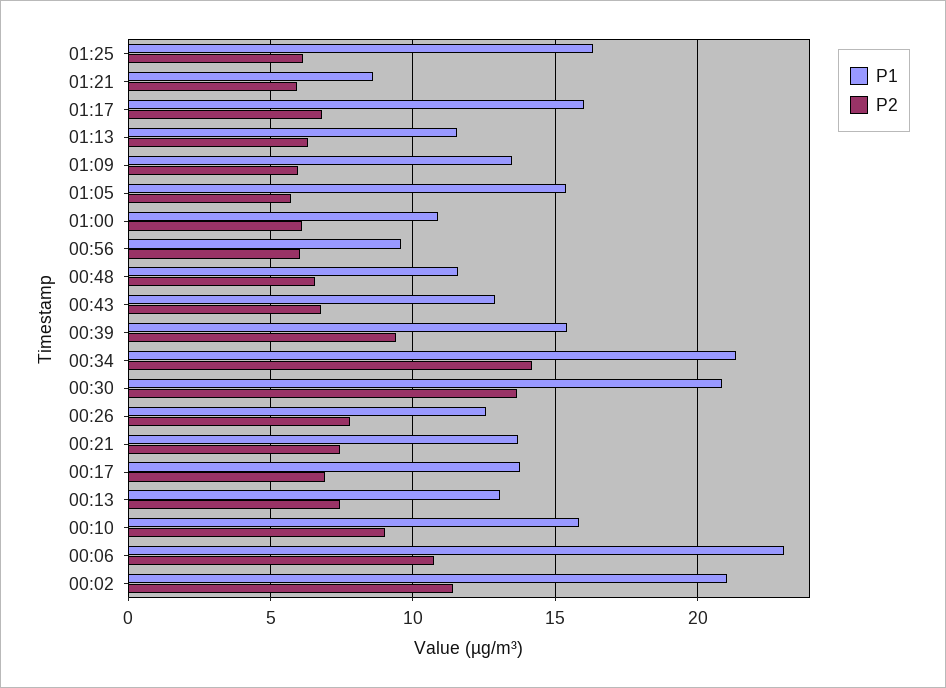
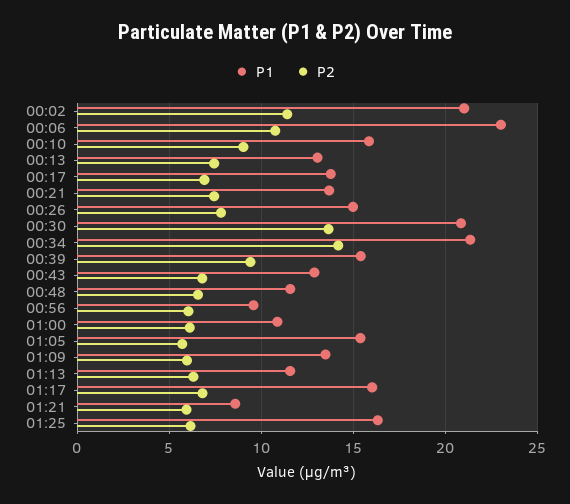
  {
    "P1": {
      "01:25": 16.5,
      "01:21": 8.5,
      "01:17": 16,
      "01:13": 11.5,
      "01:09": 13.5,
      "01:05": 15.5,
      "01:00": 11,
      "00:56": 9.5,
      "00:48": 11.5,
      "00:43": 13,
      "00:39": 15.5,
      "00:34": 21.5,
      "00:30": 21,
-     "00:26": 12.5,
+     "00:26": 15,
      "00:21": 13.5,
      "00:17": 14,
      "00:13": 13,
      "00:10": 16,
      "00:06": 23,
      "00:02": 21
    },
    "P2": {
      "01:25": 6,
      "01:21": 6,
      "01:17": 7,
      "01:13": 6.5,
      "01:09": 6,
      "01:05": 5.5,
      "01:00": 6,
      "00:56": 6,
      "00:48": 6.5,
      "00:43": 7,
      "00:39": 9.5,
      "00:34": 14,
      "00:30": 13.5,
      "00:26": 8,
      "00:21": 7.5,
      "00:17": 7,
      "00:13": 7.5,
      "00:10": 9,
      "00:06": 11,
      "00:02": 11.5
    }
  }

